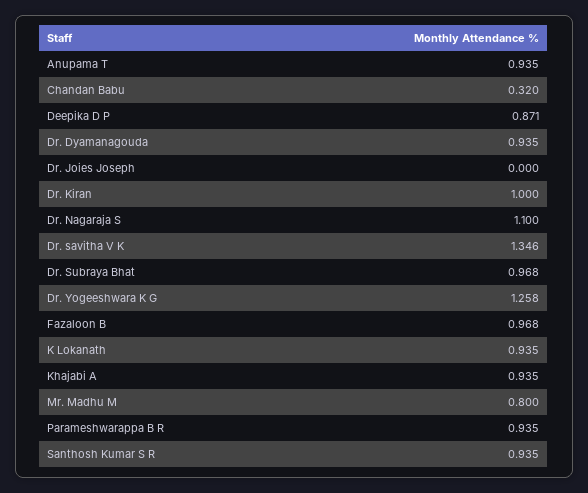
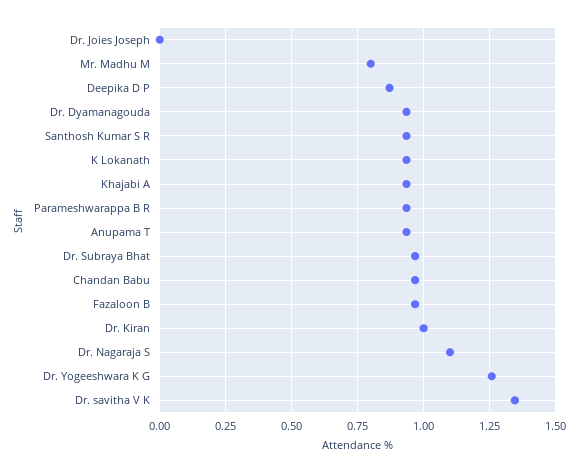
  {
    "Anupama T": 0.935,
-   "Chandan Babu": 0.32,
+   "Chandan Babu": 0.975,
    "Deepika D P": 0.871,
    "Dr. Dyamanagouda": 0.935,
    "Dr. Joies Joseph": 0,
    "Dr. Kiran": 1,
    "Dr. Nagaraja S": 1.1,
    "Dr. savitha V K": 1.346,
    "Dr. Subraya Bhat": 0.968,
    "Dr. Yogeeshwara K G": 1.258,
    "Fazaloon B": 0.968,
    "K Lokanath": 0.935,
    "Khajabi A": 0.935,
    "Mr. Madhu M": 0.8,
    "Parameshwarappa B R": 0.935,
    "Santhosh Kumar S R": 0.935
  }

